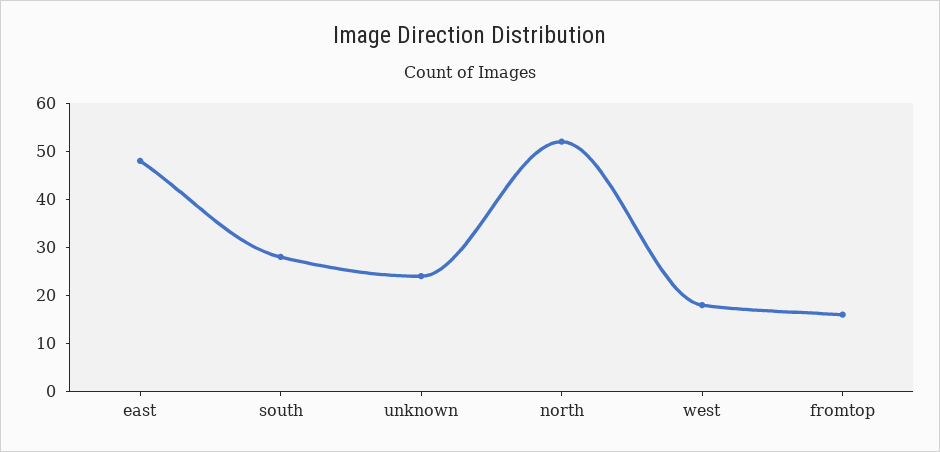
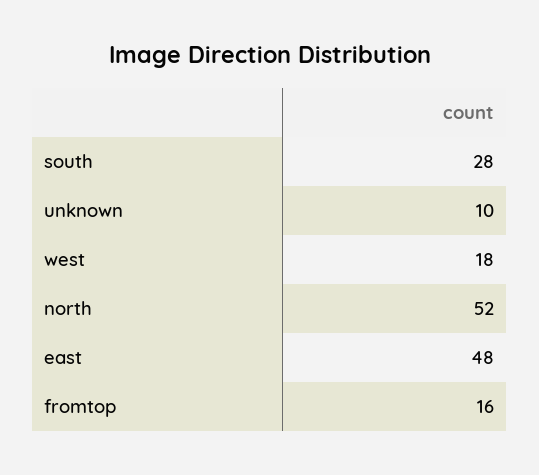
  {
    "east": 48,
    "south": 28,
-   "unknown": 25,
+   "unknown": 10,
    "north": 52,
    "west": 18,
    "fromtop": 16
  }

